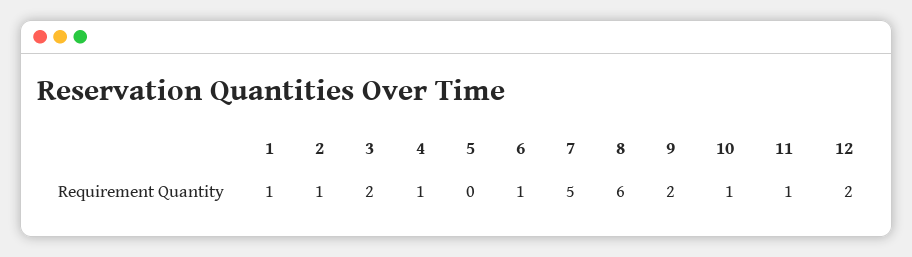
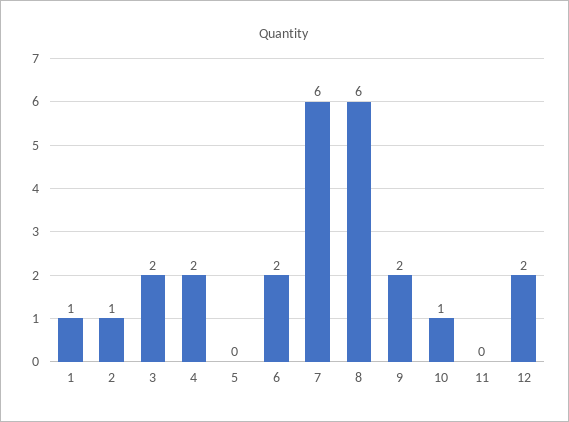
  {
    "1": 1,
    "2": 1,
    "3": 2,
-   "4": 1,
+   "4": 2,
    "5": 0,
-   "6": 1,
+   "6": 2,
-   "7": 5,
+   "7": 6,
    "8": 6,
    "9": 2,
    "10": 1,
-   "11": 1,
+   "11": 0,
    "12": 2
  }

